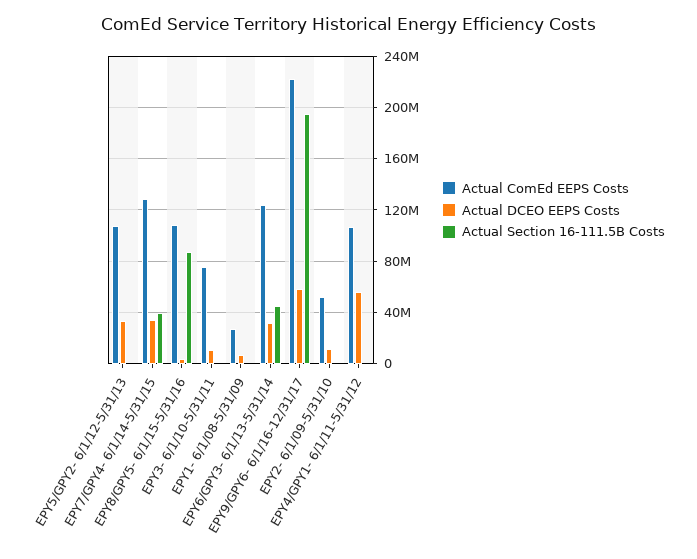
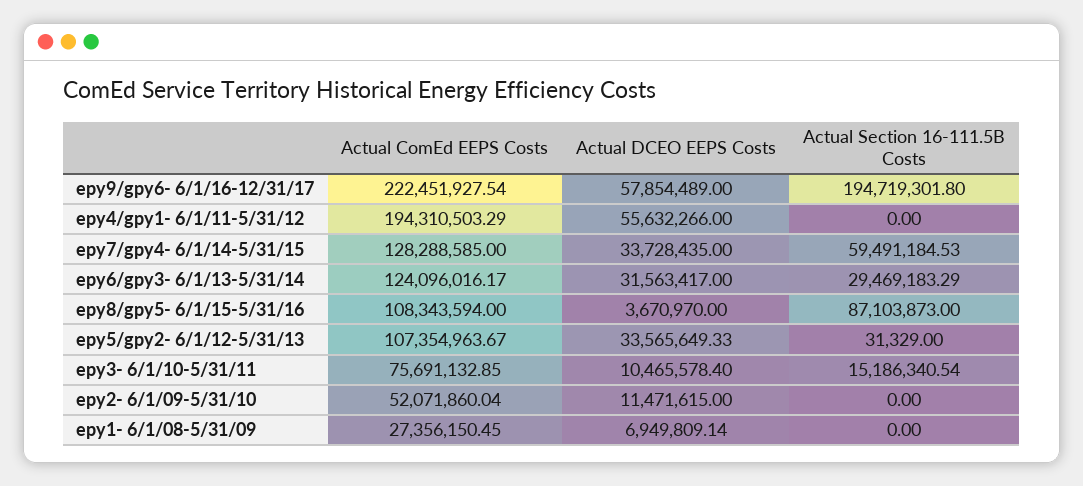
  {
    "Actual ComEd EEPS Costs": {
      "EPY5/GPY2- 6/1/12-5/31/13": 107354963.67,
      "EPY7/GPY4- 6/1/14-5/31/15": 128288585,
      "EPY8/GPY5- 6/1/15-5/31/16": 108343594,
      "EPY3- 6/1/10-5/31/11": 75691132.85,
      "EPY1- 6/1/08-5/31/09": 27356150.45,
      "EPY6/GPY3- 6/1/13-5/31/14": 124096016.17,
      "EPY9/GPY6- 6/1/16-12/31/17": 222451927.54,
      "EPY2- 6/1/09-5/31/10": 52071860.04,
-     "EPY4/GPY1- 6/1/11-5/31/12": 105000000
+     "EPY4/GPY1- 6/1/11-5/31/12": 194310503.29
    },
    "Actual DCEO EEPS Costs": {
      "EPY5/GPY2- 6/1/12-5/31/13": 33565649.33,
      "EPY7/GPY4- 6/1/14-5/31/15": 33728435,
      "EPY8/GPY5- 6/1/15-5/31/16": 3670970,
      "EPY3- 6/1/10-5/31/11": 10465578.4,
      "EPY1- 6/1/08-5/31/09": 6949809.14,
      "EPY6/GPY3- 6/1/13-5/31/14": 31563417,
      "EPY9/GPY6- 6/1/16-12/31/17": 57854489,
      "EPY2- 6/1/09-5/31/10": 11471615,
      "EPY4/GPY1- 6/1/11-5/31/12": 55632266
    },
    "Actual Section 16-111.5B Costs": {
      "EPY5/GPY2- 6/1/12-5/31/13": 31329,
-     "EPY7/GPY4- 6/1/14-5/31/15": 40000000,
+     "EPY7/GPY4- 6/1/14-5/31/15": 59491184.53,
      "EPY8/GPY5- 6/1/15-5/31/16": 87103873,
-     "EPY3- 6/1/10-5/31/11": 0,
+     "EPY3- 6/1/10-5/31/11": 15186340.54,
      "EPY1- 6/1/08-5/31/09": 0,
-     "EPY6/GPY3- 6/1/13-5/31/14": 45000000,
+     "EPY6/GPY3- 6/1/13-5/31/14": 29469183.29,
      "EPY9/GPY6- 6/1/16-12/31/17": 194719301.8,
      "EPY2- 6/1/09-5/31/10": 0,
      "EPY4/GPY1- 6/1/11-5/31/12": 0
    }
  }

